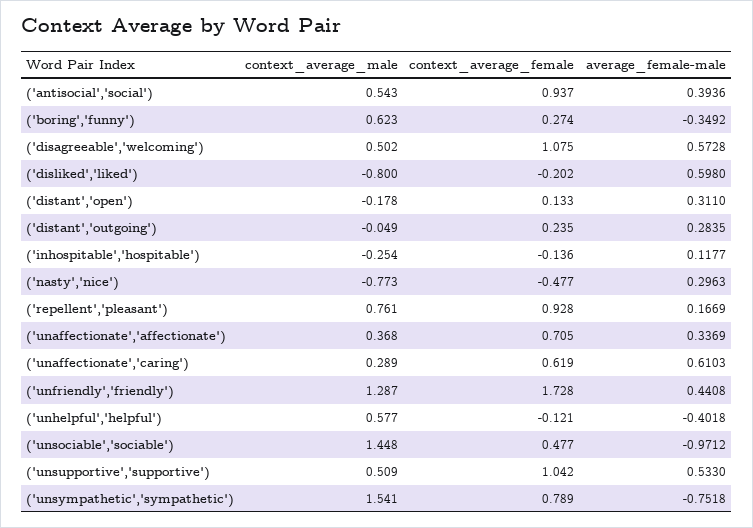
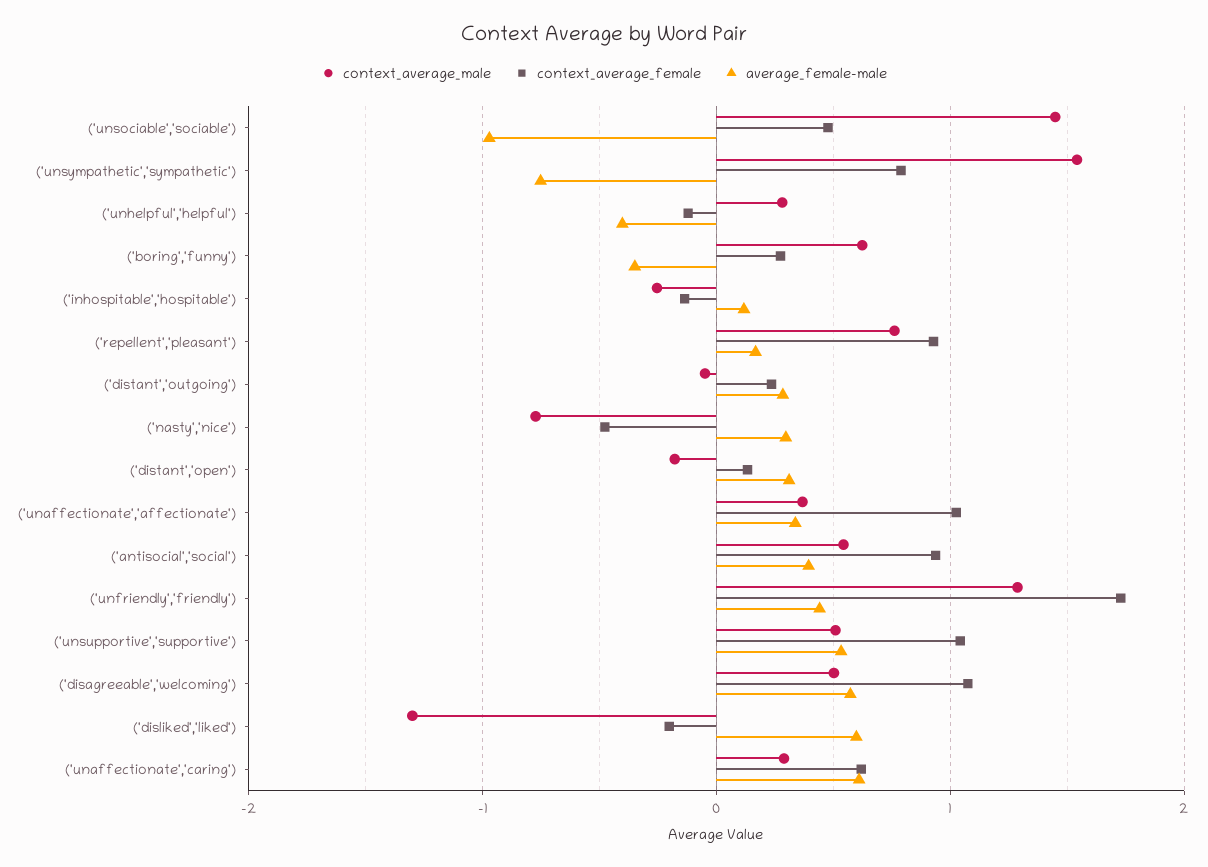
  {
    "context_average_male": {
      "('antisocial','social')": 0.543,
      "('boring','funny')": 0.623,
      "('disagreeable','welcoming')": 0.502,
-     "('disliked','liked')": -0.8,
+     "('disliked','liked')": -1.3,
      "('distant','open')": -0.178,
      "('distant','outgoing')": -0.049,
      "('inhospitable','hospitable')": -0.254,
      "('nasty','nice')": -0.773,
      "('repellent','pleasant')": 0.761,
      "('unaffectionate','affectionate')": 0.368,
      "('unaffectionate','caring')": 0.289,
      "('unfriendly','friendly')": 1.287,
-     "('unhelpful','helpful')": 0.577,
+     "('unhelpful','helpful')": 0.3,
      "('unsociable','sociable')": 1.448,
      "('unsupportive','supportive')": 0.509,
      "('unsympathetic','sympathetic')": 1.541
    },
    "context_average_female": {
      "('antisocial','social')": 0.937,
      "('boring','funny')": 0.274,
      "('disagreeable','welcoming')": 1.075,
      "('disliked','liked')": -0.202,
      "('distant','open')": 0.133,
      "('distant','outgoing')": 0.235,
      "('inhospitable','hospitable')": -0.136,
      "('nasty','nice')": -0.477,
      "('repellent','pleasant')": 0.928,
-     "('unaffectionate','affectionate')": 0.705,
+     "('unaffectionate','affectionate')": 1,
      "('unaffectionate','caring')": 0.619,
      "('unfriendly','friendly')": 1.728,
      "('unhelpful','helpful')": -0.121,
      "('unsociable','sociable')": 0.477,
      "('unsupportive','supportive')": 1.042,
      "('unsympathetic','sympathetic')": 0.789
    },
    "average_female-male": {
      "('antisocial','social')": 0.3936,
      "('boring','funny')": -0.3492,
      "('disagreeable','welcoming')": 0.5728,
      "('disliked','liked')": 0.598,
      "('distant','open')": 0.311,
      "('distant','outgoing')": 0.2835,
      "('inhospitable','hospitable')": 0.1177,
      "('nasty','nice')": 0.2963,
      "('repellent','pleasant')": 0.1669,
      "('unaffectionate','affectionate')": 0.3369,
      "('unaffectionate','caring')": 0.6103,
      "('unfriendly','friendly')": 0.4408,
      "('unhelpful','helpful')": -0.4018,
      "('unsociable','sociable')": -0.9712,
      "('unsupportive','supportive')": 0.533,
      "('unsympathetic','sympathetic')": -0.7518
    }
  }

